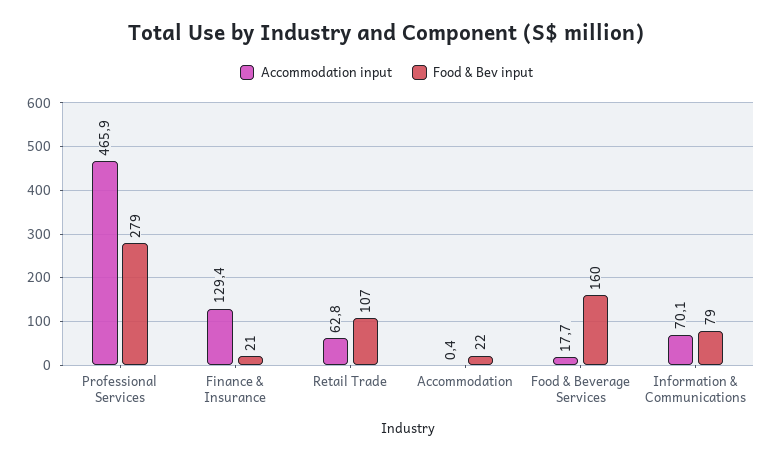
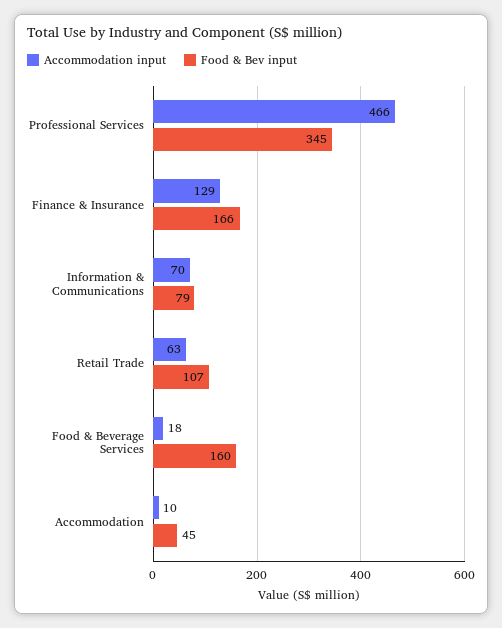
  {
    "Accommodation input": {
      "Professional Services": 465.9,
      "Finance & Insurance": 129.4,
      "Retail Trade": 62.8,
-     "Accommodation": 0.4,
+     "Accommodation": 10,
      "Food & Beverage Services": 17.7,
      "Information & Communications": 70.1
    },
    "Food & Bev input": {
-     "Professional Services": 279,
+     "Professional Services": 345,
-     "Finance & Insurance": 21,
+     "Finance & Insurance": 166,
      "Retail Trade": 107,
-     "Accommodation": 22,
+     "Accommodation": 45,
      "Food & Beverage Services": 160,
      "Information & Communications": 79
    }
  }

